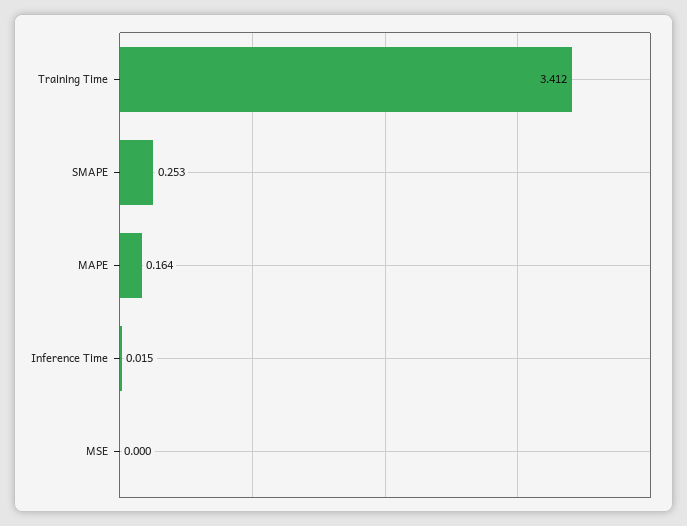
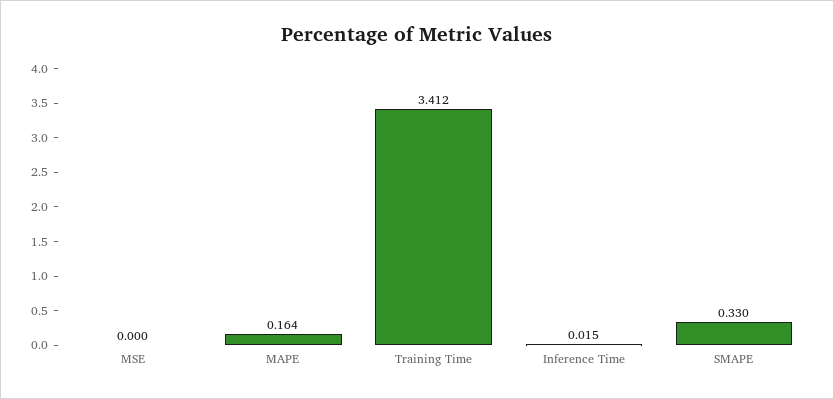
  {
    "Training Time": 3.412,
-   "SMAPE": 0.253,
+   "SMAPE": 0.33,
    "MAPE": 0.164,
    "Inference Time": 0.015,
    "MSE": 0
  }

